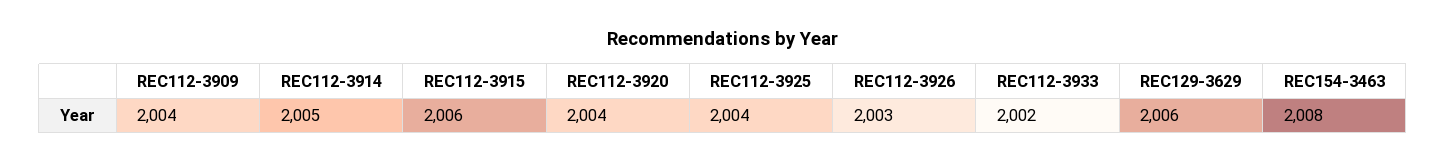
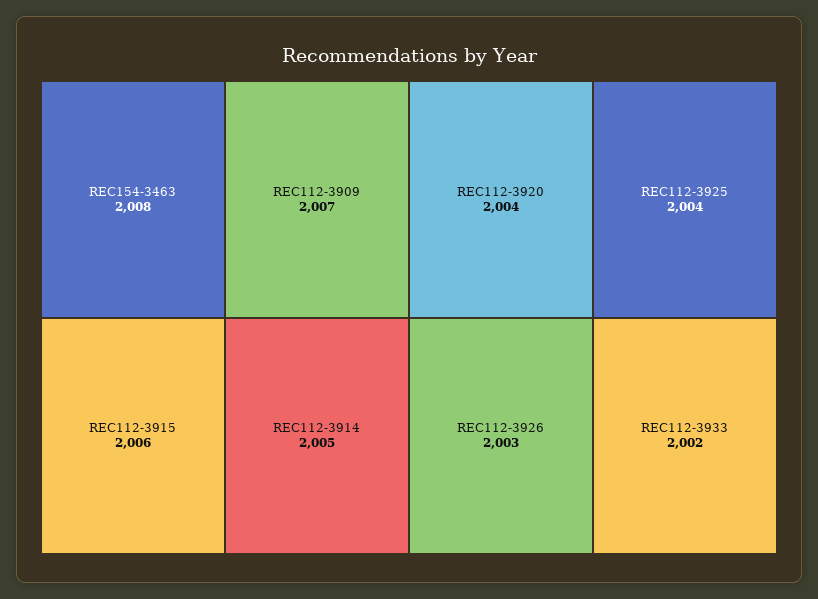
  {
-   "REC112-3909": 2004,
+   "REC112-3909": 2007,
    "REC112-3914": 2005,
    "REC112-3915": 2006,
    "REC112-3920": 2004,
    "REC112-3925": 2004,
    "REC112-3926": 2003,
    "REC112-3933": 2002,
-   "REC129-3629": 2006,
    "REC154-3463": 2008
  }

